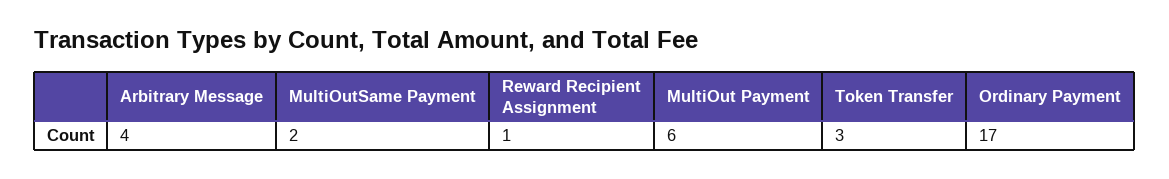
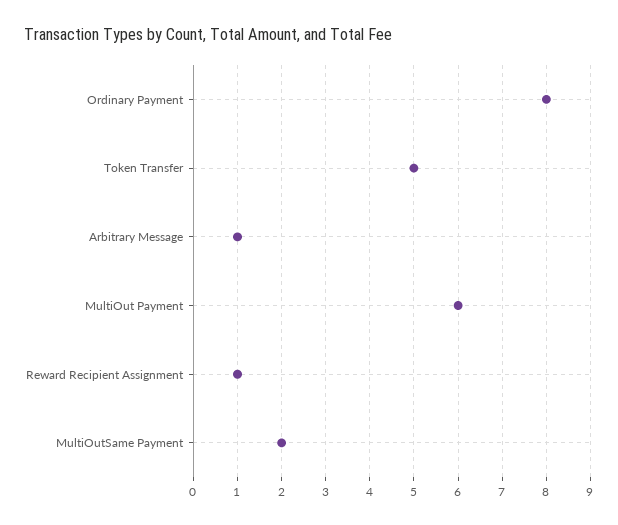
  {
-   "Arbitrary Message": 4,
+   "Arbitrary Message": 1,
    "MultiOutSame Payment": 2,
    "Reward Recipient Assignment": 1,
    "MultiOut Payment": 6,
-   "Token Transfer": 3,
+   "Token Transfer": 5,
-   "Ordinary Payment": 17
+   "Ordinary Payment": 8
  }

